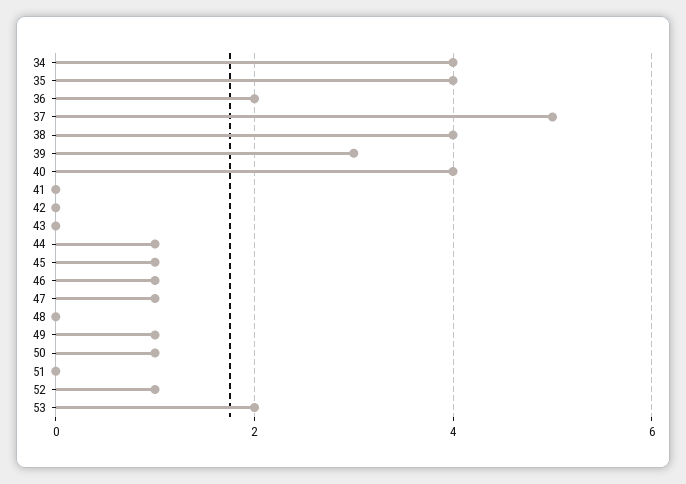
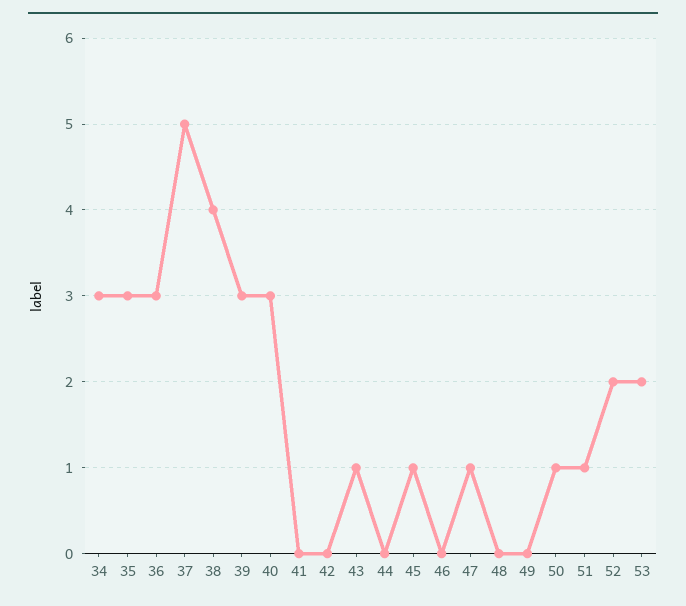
  {
-   "34": 4,
+   "34": 3,
-   "35": 4,
+   "35": 3,
-   "36": 2,
+   "36": 3,
    "37": 5,
    "38": 4,
    "39": 3,
-   "40": 4,
+   "40": 3,
    "41": 0,
    "42": 0,
-   "43": 0,
+   "43": 1,
-   "44": 1,
+   "44": 0,
    "45": 1,
-   "46": 1,
+   "46": 0,
    "47": 1,
    "48": 0,
-   "49": 1,
+   "49": 0,
    "50": 1,
-   "51": 0,
+   "51": 1,
-   "52": 1,
+   "52": 2,
    "53": 2
  }

